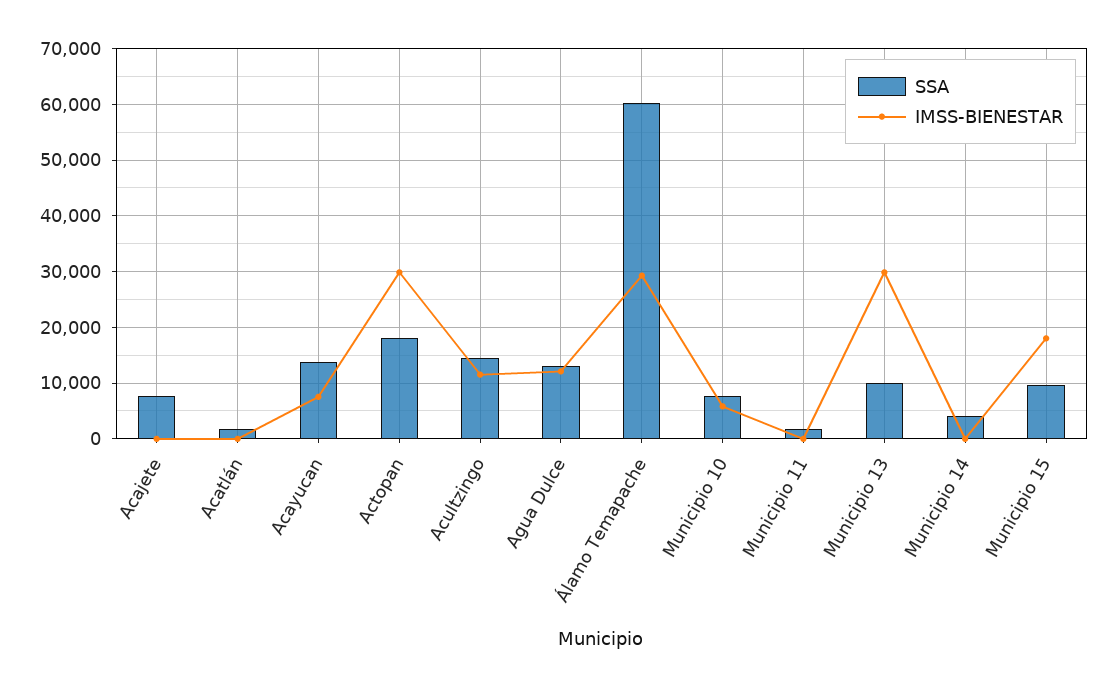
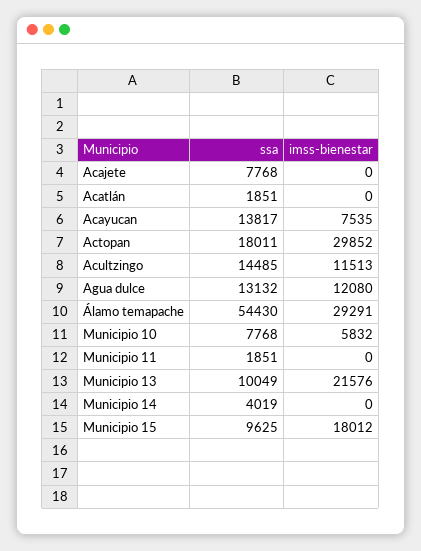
  {
    "SSA": {
      "Acajete": 7768,
      "Acatlán": 1851,
      "Acayucan": 13817,
      "Actopan": 18011,
      "Acultzingo": 14485,
      "Agua Dulce": 13132,
-     "Álamo Temapache": 60000,
+     "Álamo Temapache": 54430,
      "Municipio 10": 7768,
      "Municipio 11": 1851,
      "Municipio 13": 10049,
      "Municipio 14": 4019,
      "Municipio 15": 9625
    },
    "IMSS-BIENESTAR": {
      "Acajete": 0,
      "Acatlán": 0,
      "Acayucan": 7535,
      "Actopan": 29852,
      "Acultzingo": 11513,
      "Agua Dulce": 12080,
      "Álamo Temapache": 29291,
      "Municipio 10": 5832,
      "Municipio 11": 0,
-     "Municipio 13": 30000,
+     "Municipio 13": 21576,
      "Municipio 14": 0,
      "Municipio 15": 18012
    }
  }

